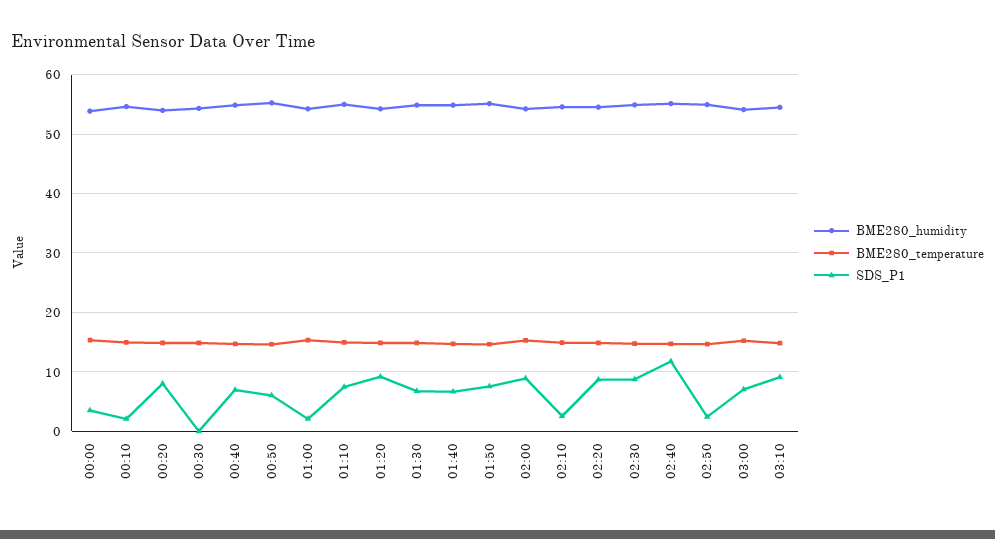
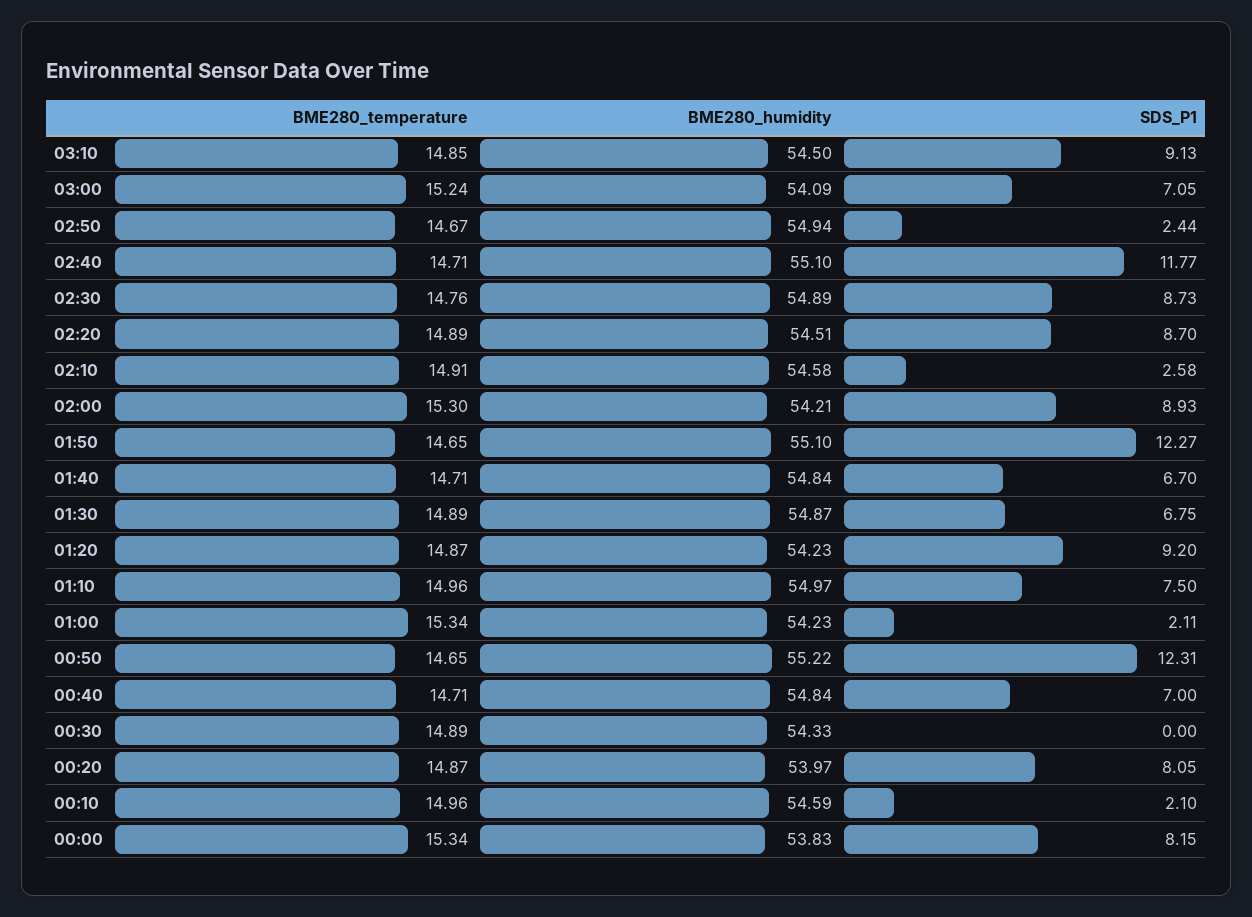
  {
    "BME280_humidity": {
      "00:00": 53.83,
      "00:10": 54.59,
      "00:20": 53.97,
      "00:30": 54.33,
      "00:40": 54.84,
      "00:50": 55.22,
      "01:00": 54.23,
      "01:10": 54.97,
      "01:20": 54.23,
      "01:30": 54.87,
      "01:40": 54.84,
      "01:50": 55.1,
      "02:00": 54.21,
      "02:10": 54.58,
      "02:20": 54.51,
      "02:30": 54.89,
      "02:40": 55.1,
      "02:50": 54.94,
      "03:00": 54.09,
      "03:10": 54.5
    },
    "BME280_temperature": {
      "00:00": 15.34,
      "00:10": 14.96,
      "00:20": 14.87,
      "00:30": 14.89,
      "00:40": 14.71,
      "00:50": 14.65,
      "01:00": 15.34,
      "01:10": 14.96,
      "01:20": 14.87,
      "01:30": 14.89,
      "01:40": 14.71,
      "01:50": 14.65,
      "02:00": 15.3,
      "02:10": 14.91,
      "02:20": 14.89,
      "02:30": 14.76,
      "02:40": 14.71,
      "02:50": 14.67,
      "03:00": 15.24,
      "03:10": 14.85
    },
    "SDS_P1": {
-     "00:00": 4,
+     "00:00": 8.15,
      "00:10": 2.1,
      "00:20": 8.05,
      "00:30": 0,
      "00:40": 7,
-     "00:50": 6,
+     "00:50": 12.31,
      "01:00": 2.11,
      "01:10": 7.5,
      "01:20": 9.2,
      "01:30": 6.75,
      "01:40": 6.7,
-     "01:50": 8,
+     "01:50": 12.27,
      "02:00": 8.93,
      "02:10": 2.58,
      "02:20": 8.7,
      "02:30": 8.73,
      "02:40": 11.77,
      "02:50": 2.44,
      "03:00": 7.05,
      "03:10": 9.13
    }
  }

